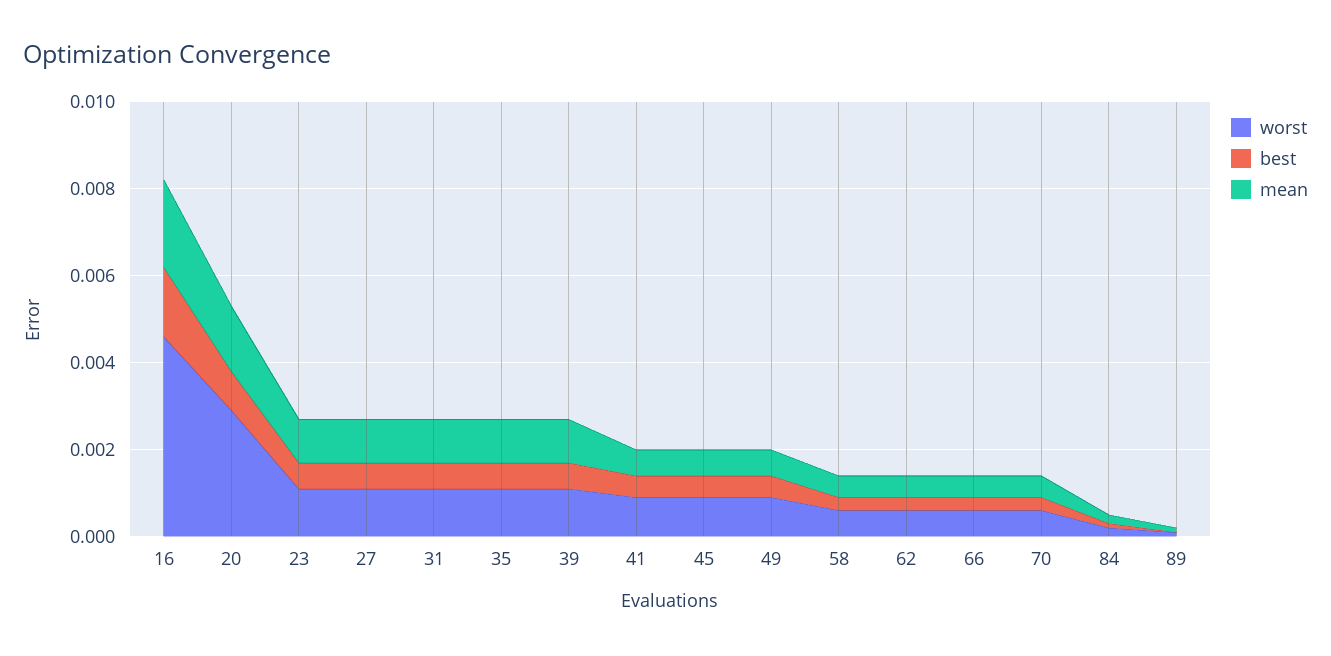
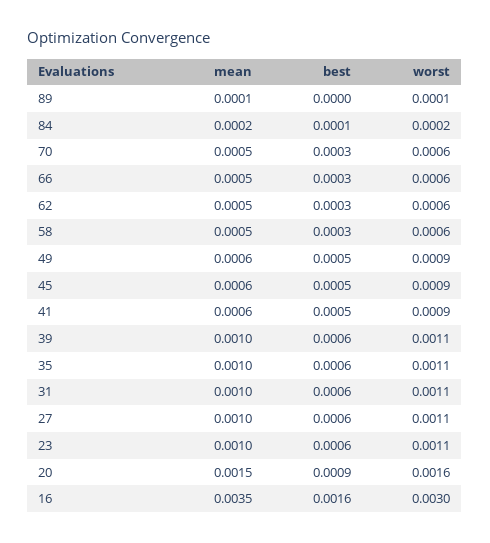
  {
    "worst": {
-     "16": 0.0045,
+     "16": 0.003,
-     "20": 0.003,
+     "20": 0.0016,
      "23": 0.0011,
      "27": 0.0011,
      "31": 0.0011,
      "35": 0.0011,
      "39": 0.0011,
      "41": 0.0009,
      "45": 0.0009,
      "49": 0.0009,
      "58": 0.0006,
      "62": 0.0006,
      "66": 0.0006,
      "70": 0.0006,
      "84": 0.0002,
      "89": 0.0001
    },
    "best": {
      "16": 0.0016,
      "20": 0.0009,
      "23": 0.0006,
      "27": 0.0006,
      "31": 0.0006,
      "35": 0.0006,
      "39": 0.0006,
      "41": 0.0005,
      "45": 0.0005,
      "49": 0.0005,
      "58": 0.0003,
      "62": 0.0003,
      "66": 0.0003,
      "70": 0.0003,
      "84": 0.0001,
      "89": 0
    },
    "mean": {
-     "16": 0.002,
+     "16": 0.0035,
      "20": 0.0015,
      "23": 0.001,
      "27": 0.001,
      "31": 0.001,
      "35": 0.001,
      "39": 0.001,
      "41": 0.0006,
      "45": 0.0006,
      "49": 0.0006,
      "58": 0.0005,
      "62": 0.0005,
      "66": 0.0005,
      "70": 0.0005,
      "84": 0.0002,
      "89": 0.0001
    }
  }

